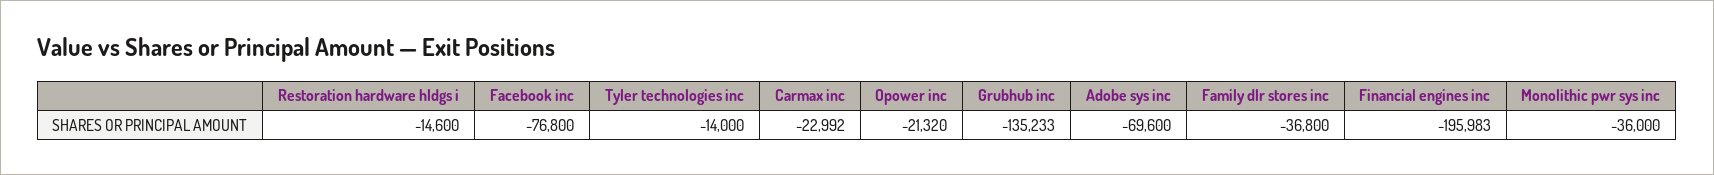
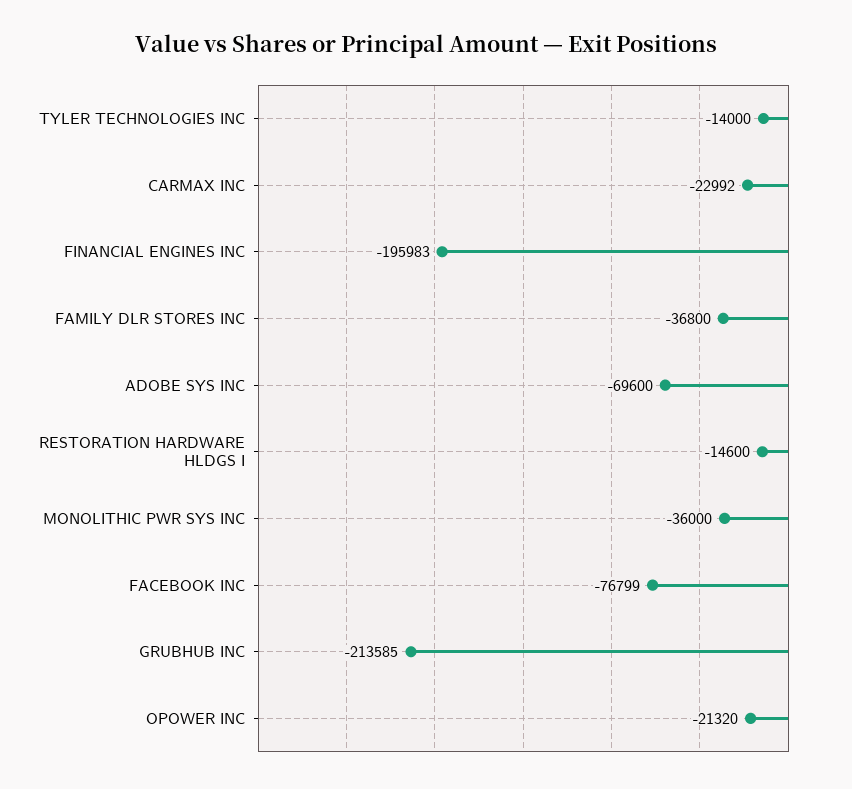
  {
    "Restoration hardware hldgs i": -14600,
-   "Facebook inc": -76800,
+   "Facebook inc": -76799,
    "Tyler technologies inc": -14000,
    "Carmax inc": -22992,
    "Opower inc": -21320,
-   "Grubhub inc": -135233,
+   "Grubhub inc": -213585,
    "Adobe sys inc": -69600,
    "Family dlr stores inc": -36800,
    "Financial engines inc": -195983,
    "Monolithic pwr sys inc": -36000
  }

